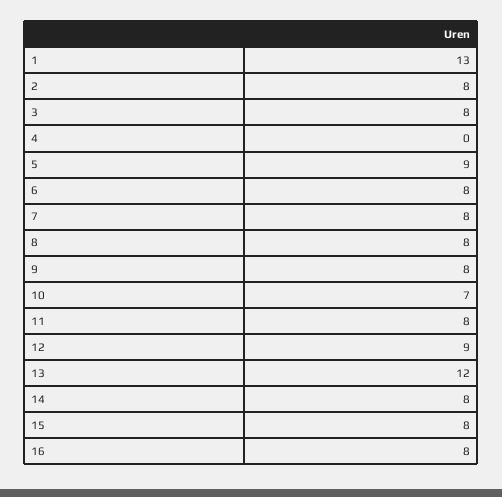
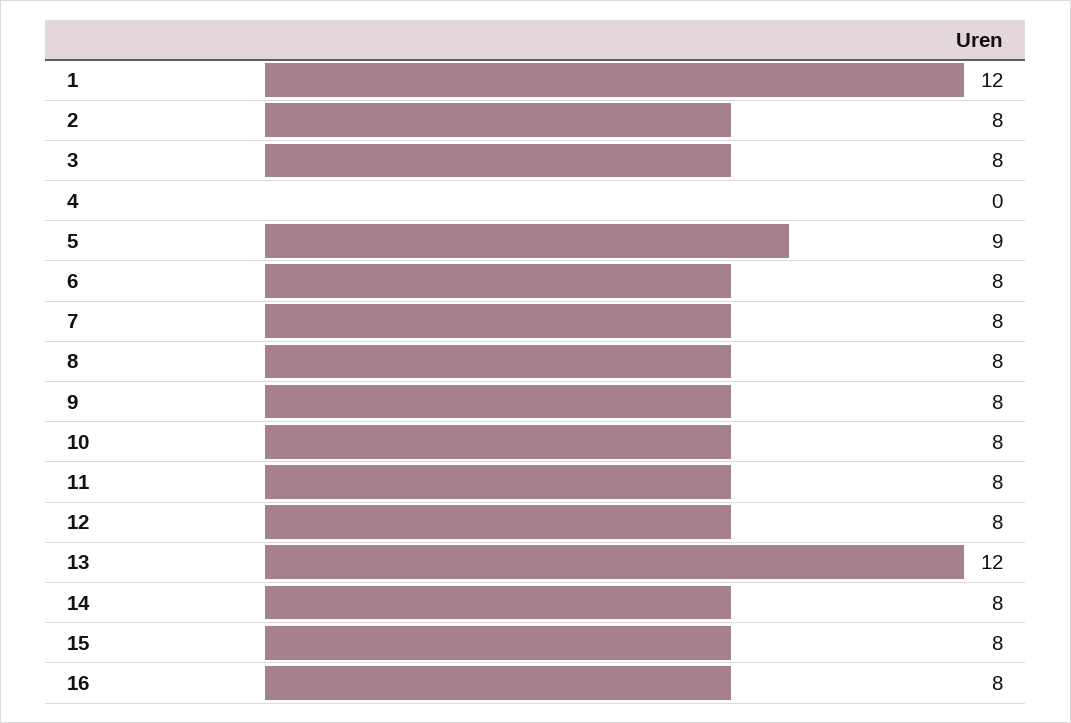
  {
-   "1": 13,
+   "1": 12,
    "2": 8,
    "3": 8,
    "4": 0,
    "5": 9,
    "6": 8,
    "7": 8,
    "8": 8,
    "9": 8,
-   "10": 7,
+   "10": 8,
    "11": 8,
-   "12": 9,
+   "12": 8,
    "13": 12,
    "14": 8,
    "15": 8,
    "16": 8
  }

